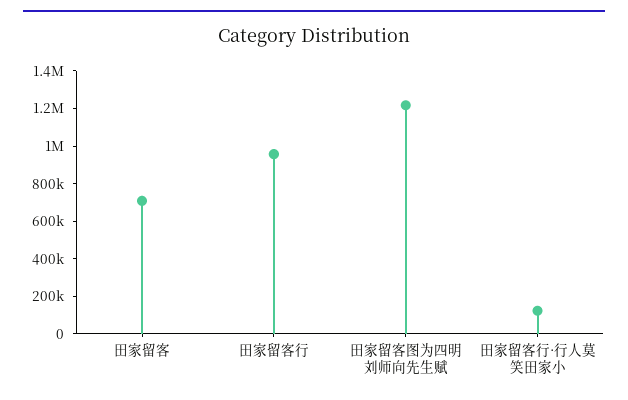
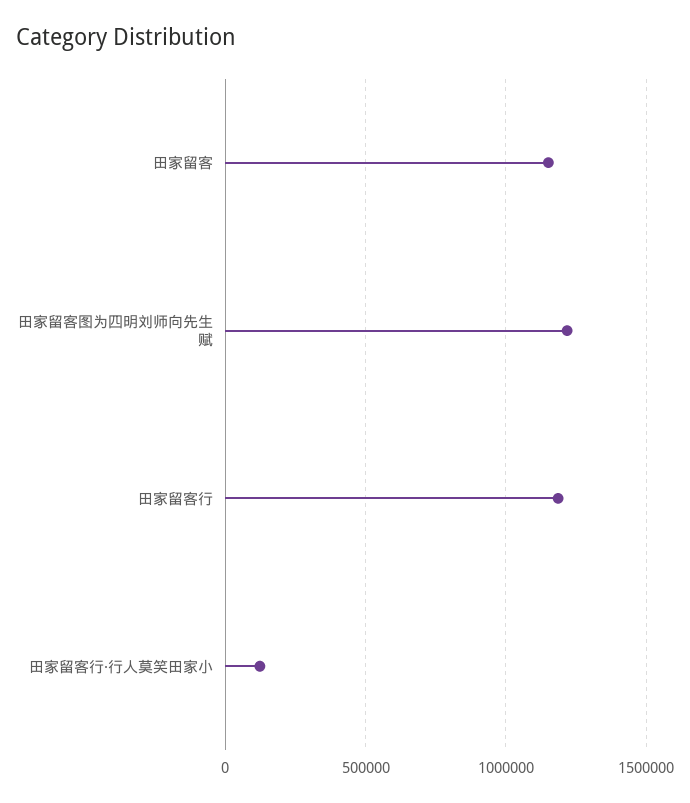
  {
-   "田家留客": 700000,
+   "田家留客": 1150000,
-   "田家留客行": 950000,
+   "田家留客行": 1200000,
    "田家留客图为四明刘师向先生赋": 1200000,
    "田家留客行·行人莫笑田家小": 100000
  }

